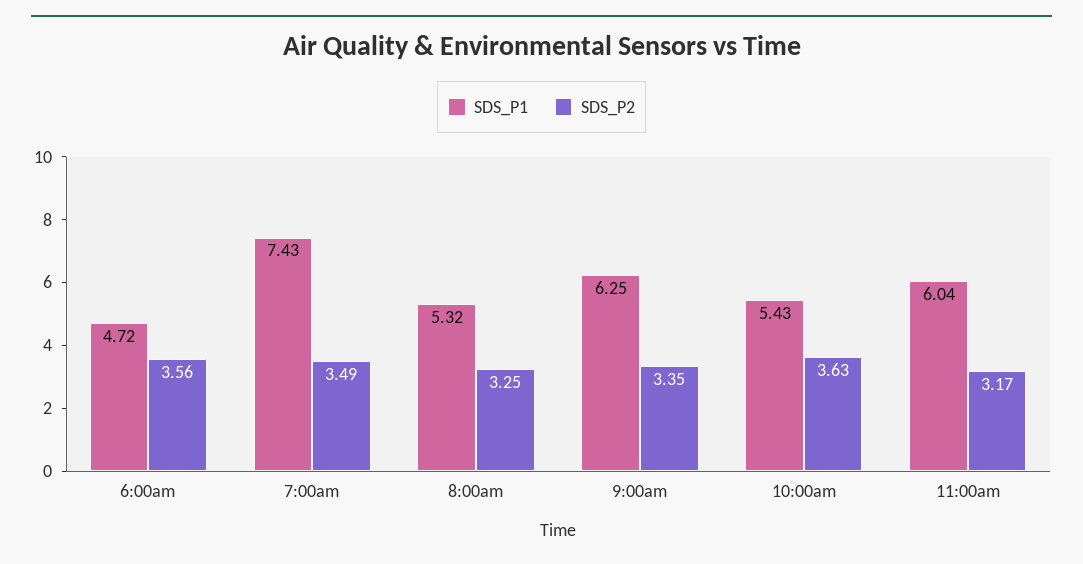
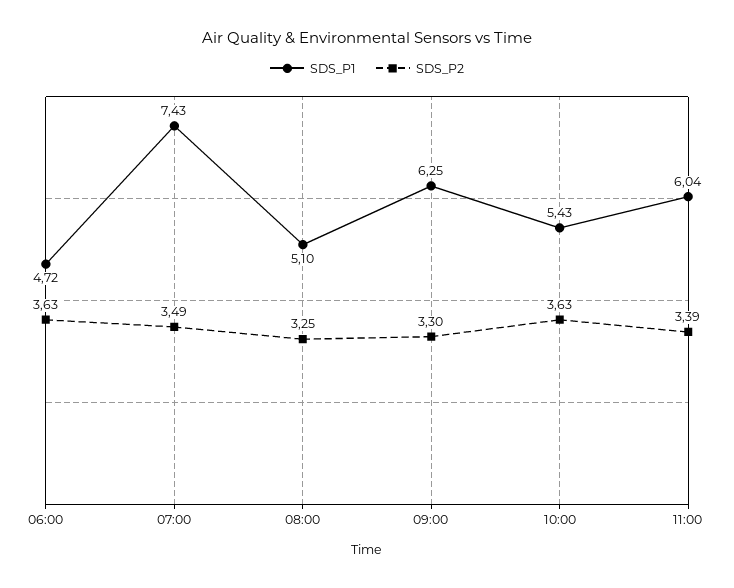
  {
    "SDS_P1": {
      "6:00am": 4.72,
      "7:00am": 7.43,
-     "8:00am": 5.32,
+     "8:00am": 5.1,
      "9:00am": 6.25,
      "10:00am": 5.43,
      "11:00am": 6.04
    },
    "SDS_P2": {
-     "6:00am": 3.56,
+     "6:00am": 3.63,
      "7:00am": 3.49,
      "8:00am": 3.25,
-     "9:00am": 3.35,
+     "9:00am": 3.3,
      "10:00am": 3.63,
-     "11:00am": 3.17
+     "11:00am": 3.39
    }
  }

